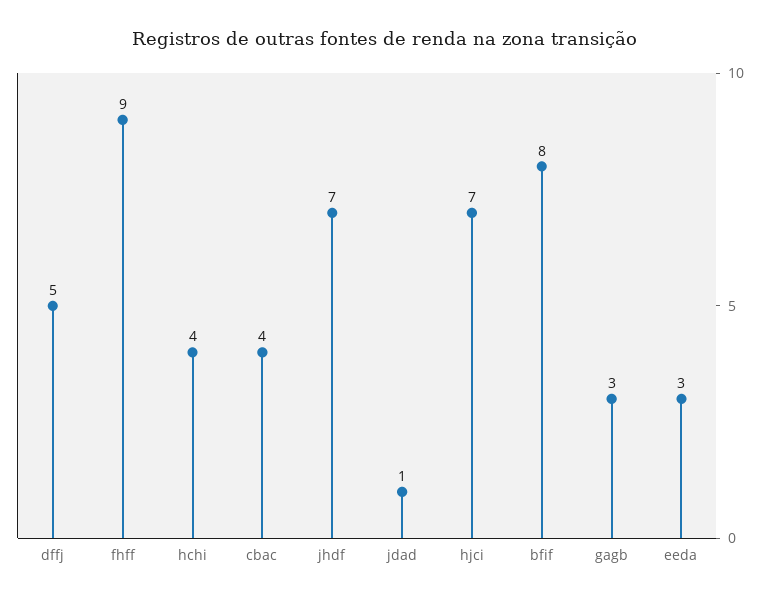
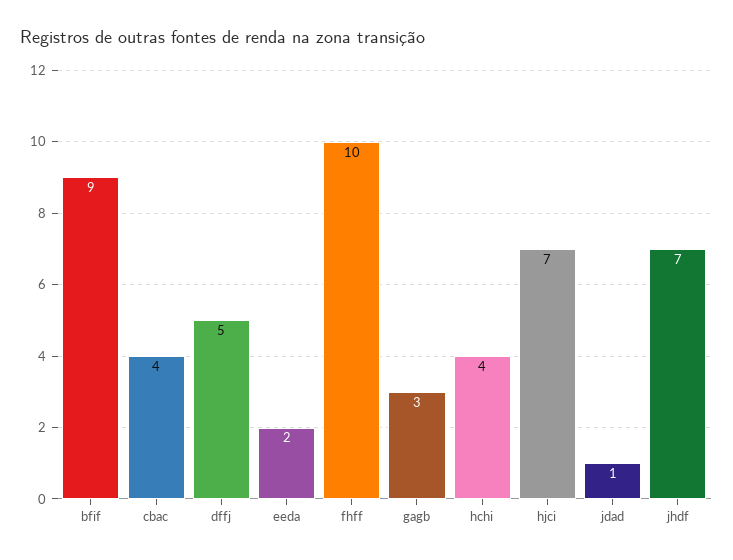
  {
    "dffj": 5,
-   "fhff": 9,
+   "fhff": 10,
    "hchi": 4,
    "cbac": 4,
    "jhdf": 7,
    "jdad": 1,
    "hjci": 7,
-   "bfif": 8,
+   "bfif": 9,
    "gagb": 3,
-   "eeda": 3
+   "eeda": 2
  }

